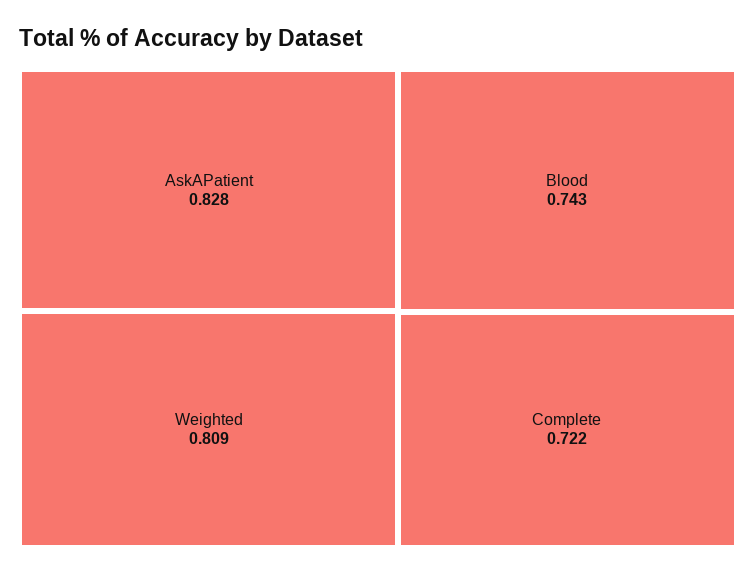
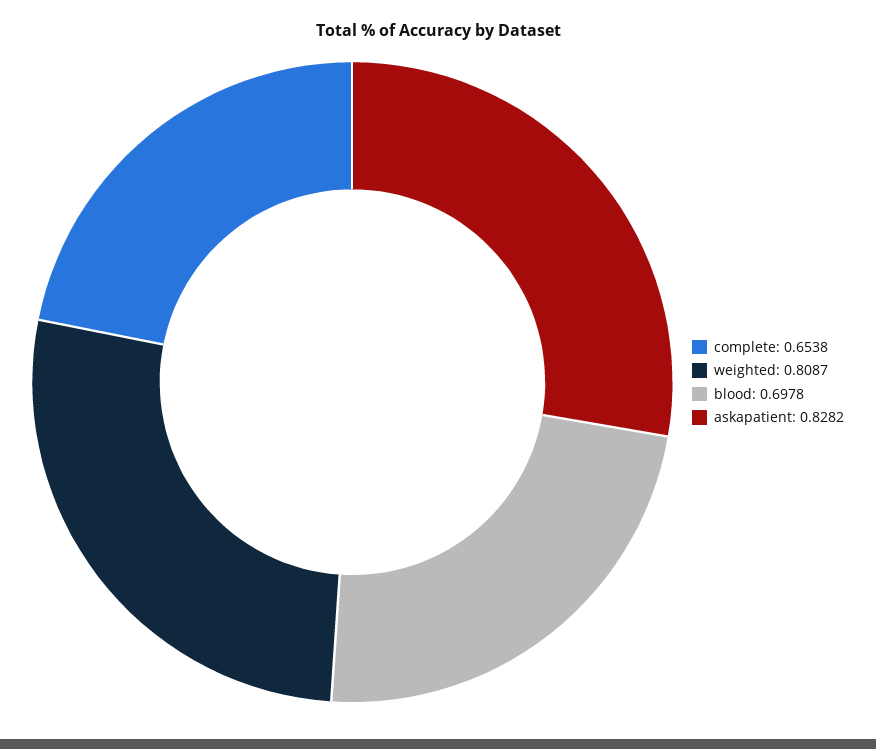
  {
    "AskAPatient": 0.8282,
    "Weighted": 0.8087,
-   "Blood": 0.743,
+   "Blood": 0.6978,
-   "Complete": 0.722
+   "Complete": 0.6538
  }

